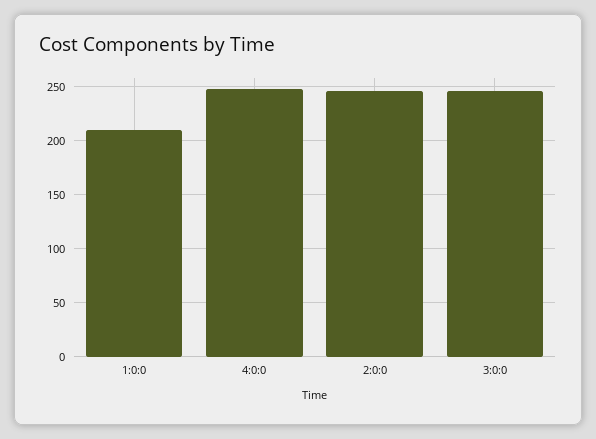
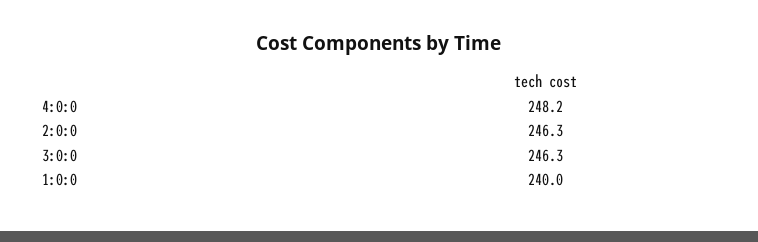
  {
-   "1:0:0": 210,
+   "1:0:0": 240,
    "4:0:0": 248.2,
    "2:0:0": 246.3,
    "3:0:0": 246.3
  }

